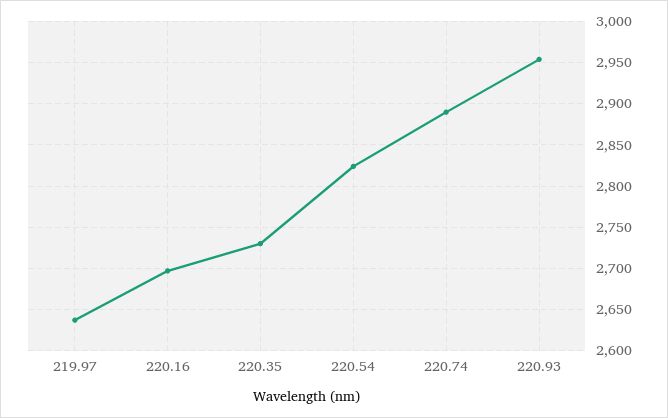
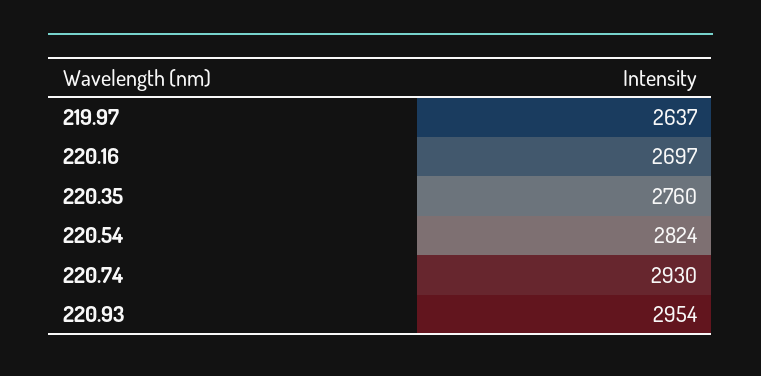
  {
    "219.97": 2637,
    "220.16": 2697,
-   "220.35": 2730,
+   "220.35": 2760,
    "220.54": 2824,
-   "220.74": 2890,
+   "220.74": 2930,
    "220.93": 2954
  }

